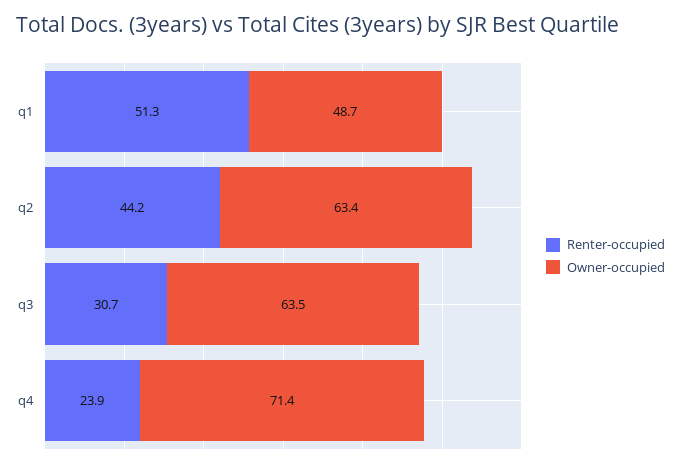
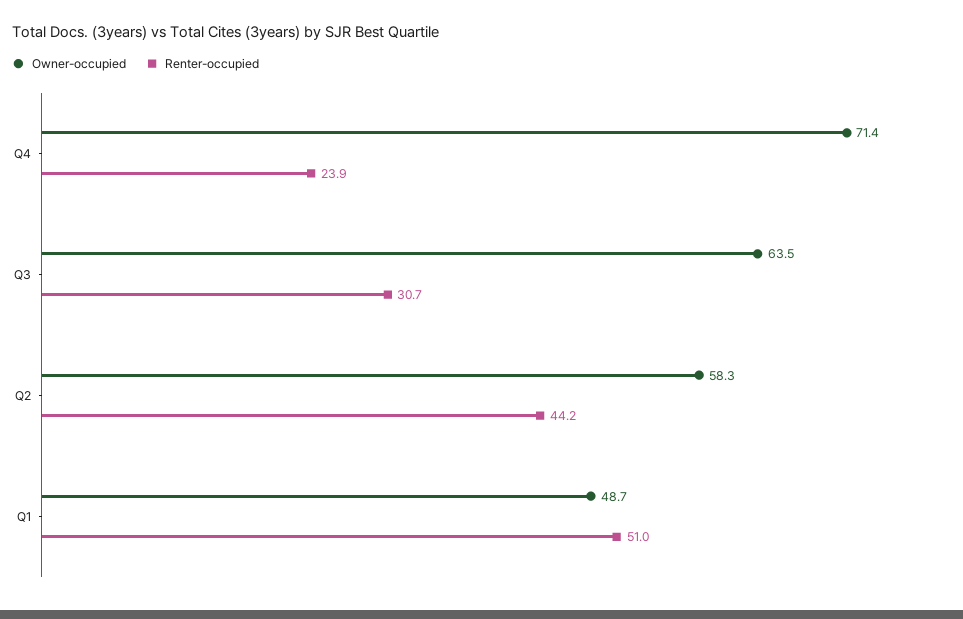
  {
    "Renter-occupied": {
-     "q1": 51.3,
+     "q1": 51,
      "q2": 44.2,
      "q3": 30.7,
      "q4": 23.9
    },
    "Owner-occupied": {
      "q1": 48.7,
-     "q2": 63.4,
+     "q2": 58.3,
      "q3": 63.5,
      "q4": 71.4
    }
  }

